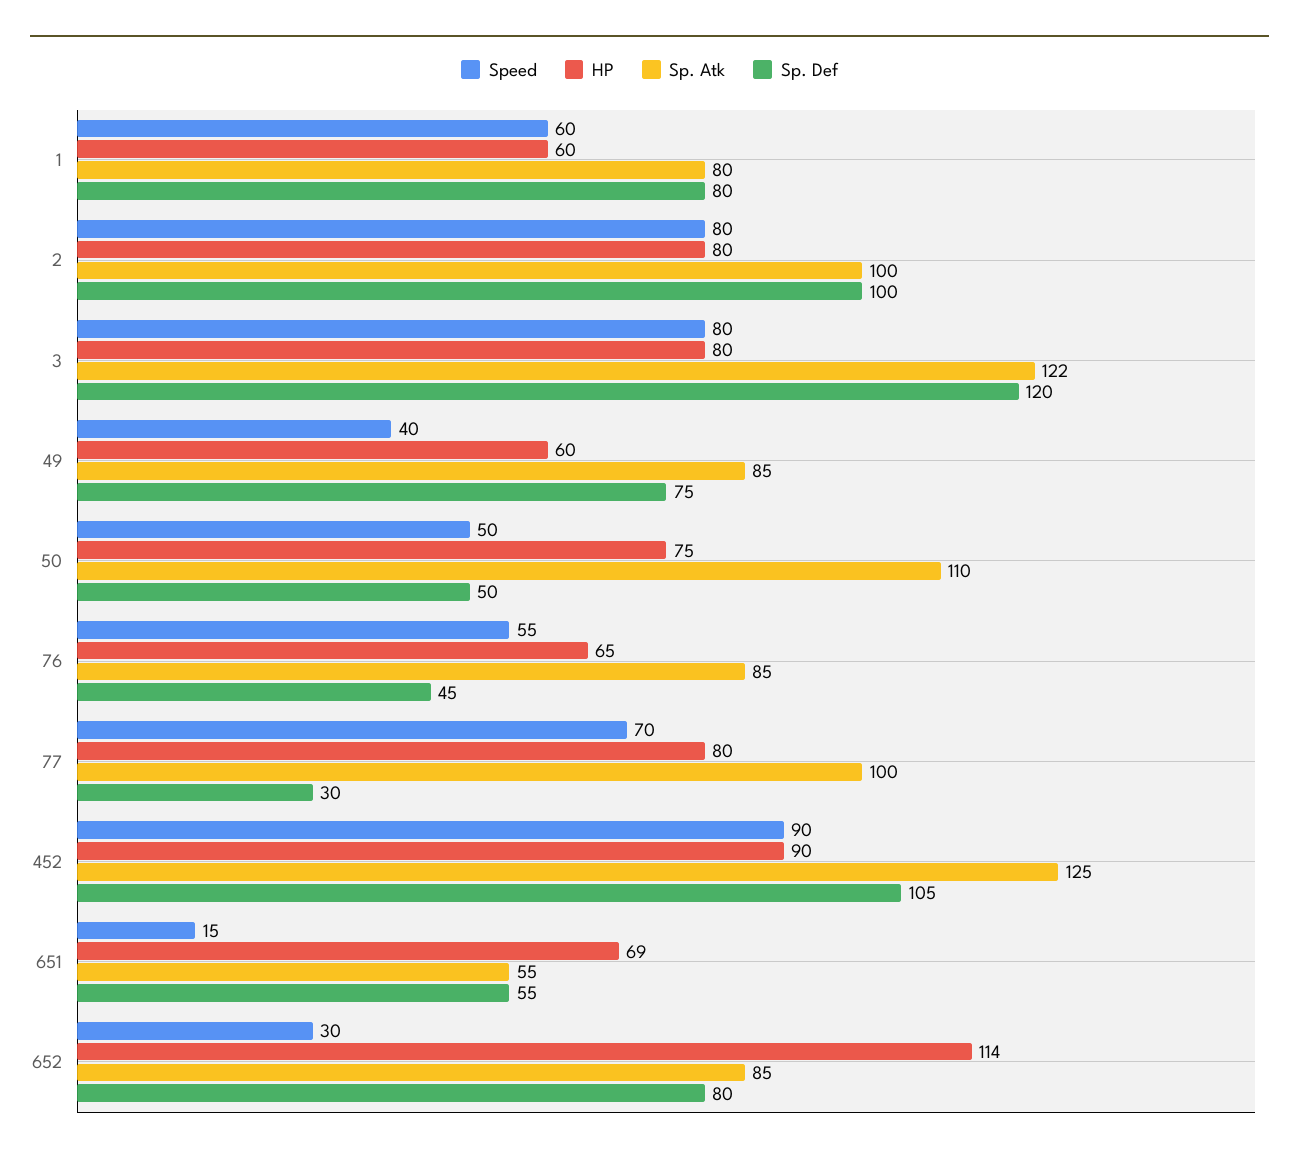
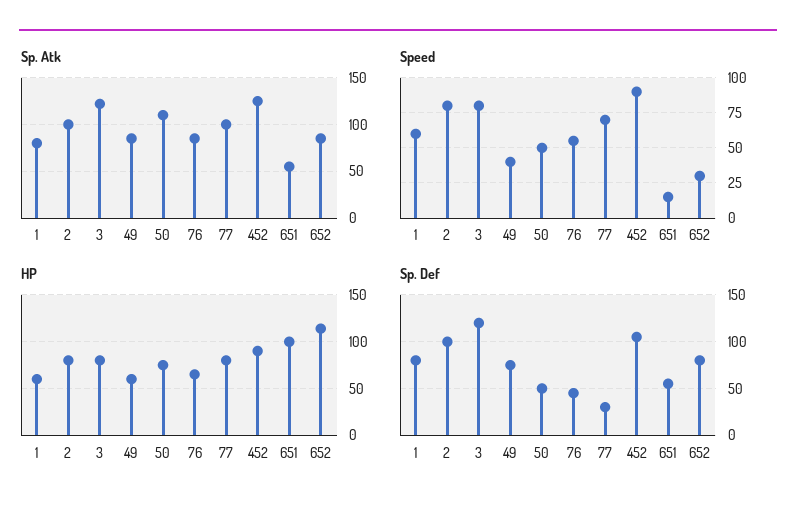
  {
    "Speed": {
      "1": 60,
      "2": 80,
      "3": 80,
      "49": 40,
      "50": 50,
      "76": 55,
      "77": 70,
      "452": 90,
      "651": 15,
      "652": 30
    },
    "HP": {
      "1": 60,
      "2": 80,
      "3": 80,
      "49": 60,
      "50": 75,
      "76": 65,
      "77": 80,
      "452": 90,
-     "651": 69,
+     "651": 100,
      "652": 114
    },
    "Sp. Atk": {
      "1": 80,
      "2": 100,
      "3": 122,
      "49": 85,
      "50": 110,
      "76": 85,
      "77": 100,
      "452": 125,
      "651": 55,
      "652": 85
    },
    "Sp. Def": {
      "1": 80,
      "2": 100,
      "3": 120,
      "49": 75,
      "50": 50,
      "76": 45,
      "77": 30,
      "452": 105,
      "651": 55,
      "652": 80
    }
  }

